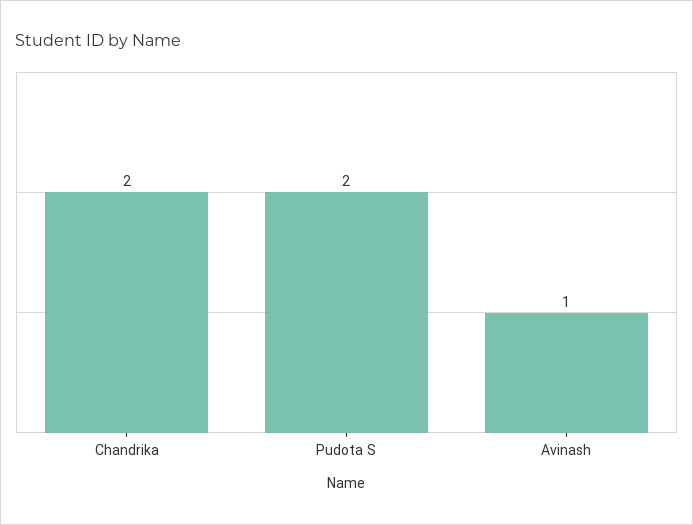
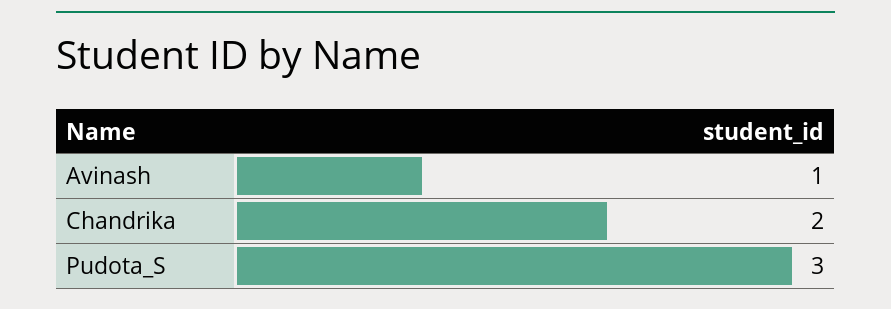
  {
    "Chandrika": 2,
-   "Pudota S": 2,
+   "Pudota S": 3,
    "Avinash": 1
  }

